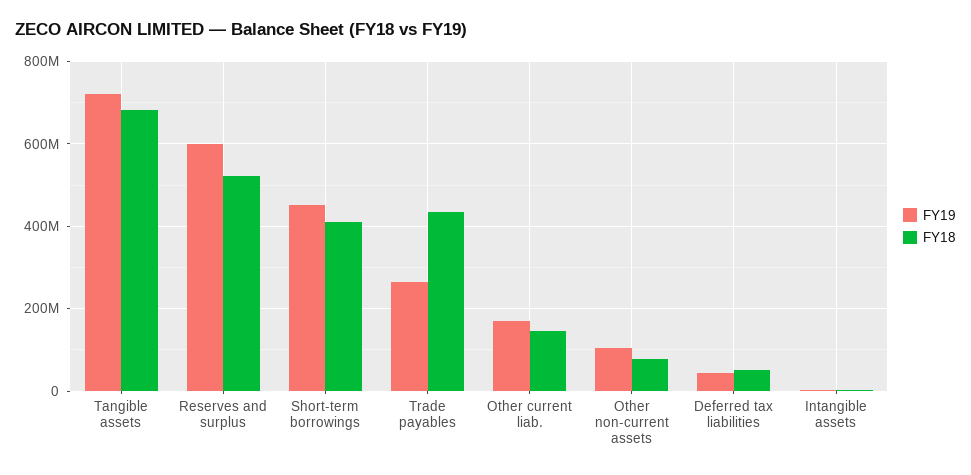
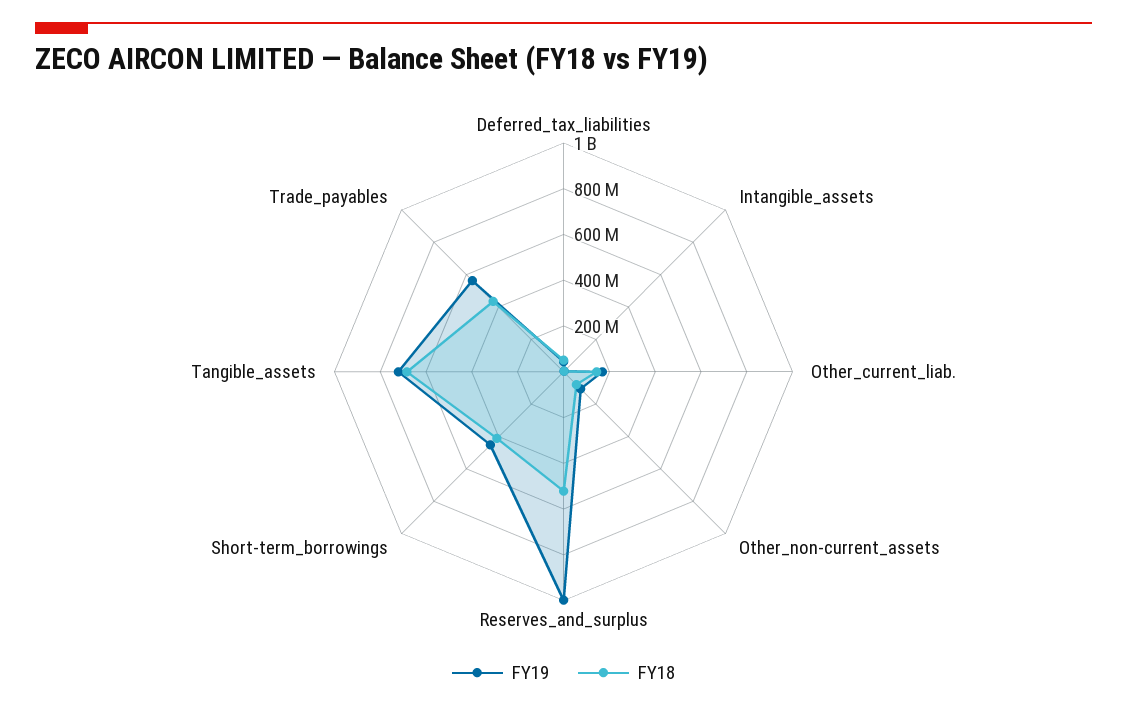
  {
    "FY19": {
      "Tangible assets": 720000000,
-     "Reserves and surplus": 600000000,
+     "Reserves and surplus": 1000000000,
      "Short-term borrowings": 460000000,
-     "Trade payables": 260000000,
+     "Trade payables": 550000000,
      "Other current liab.": 160000000,
      "Other non-current assets": 100000000,
      "Deferred tax liabilities": 40000000,
      "Intangible assets": 0
    },
    "FY18": {
      "Tangible assets": 680000000,
      "Reserves and surplus": 520000000,
      "Short-term borrowings": 420000000,
      "Trade payables": 440000000,
      "Other current liab.": 140000000,
      "Other non-current assets": 80000000,
      "Deferred tax liabilities": 60000000,
      "Intangible assets": 0
    }
  }

